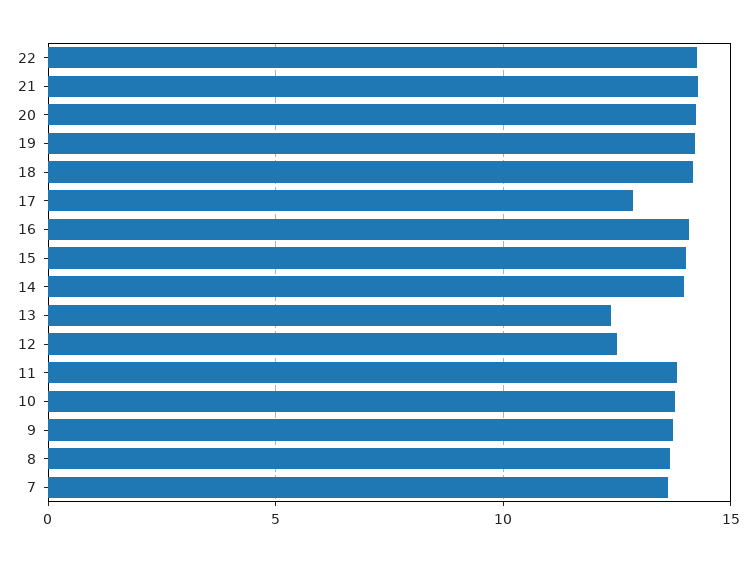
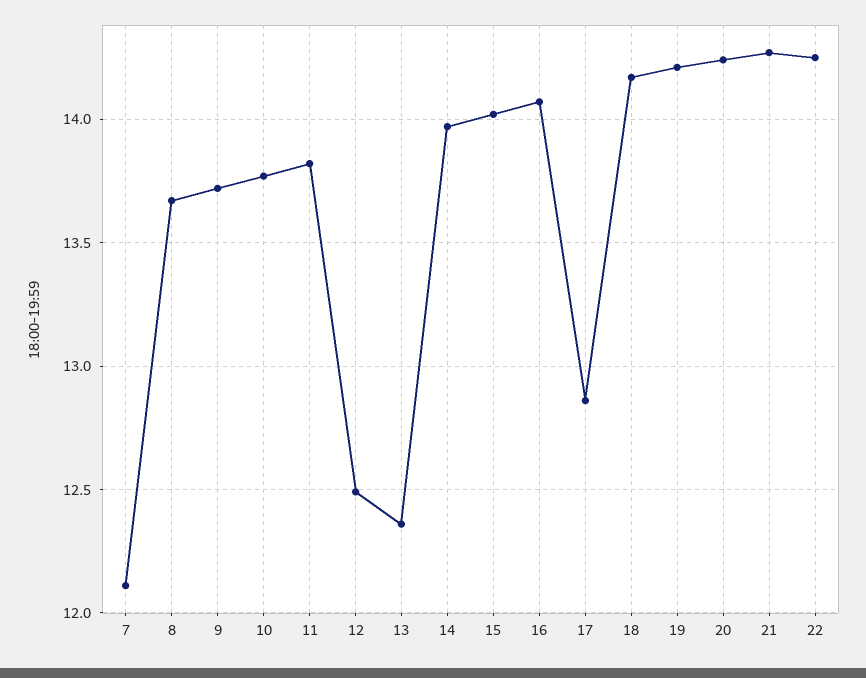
  {
    "22": 14.25,
    "21": 14.25,
    "20": 14.25,
    "19": 14.2,
    "18": 14.15,
    "17": 12.85,
    "16": 14.05,
    "15": 14,
    "14": 13.95,
    "13": 12.35,
    "12": 12.5,
    "11": 13.8,
    "10": 13.75,
    "9": 13.7,
    "8": 13.65,
-   "7": 13.5
+   "7": 12.1
  }

